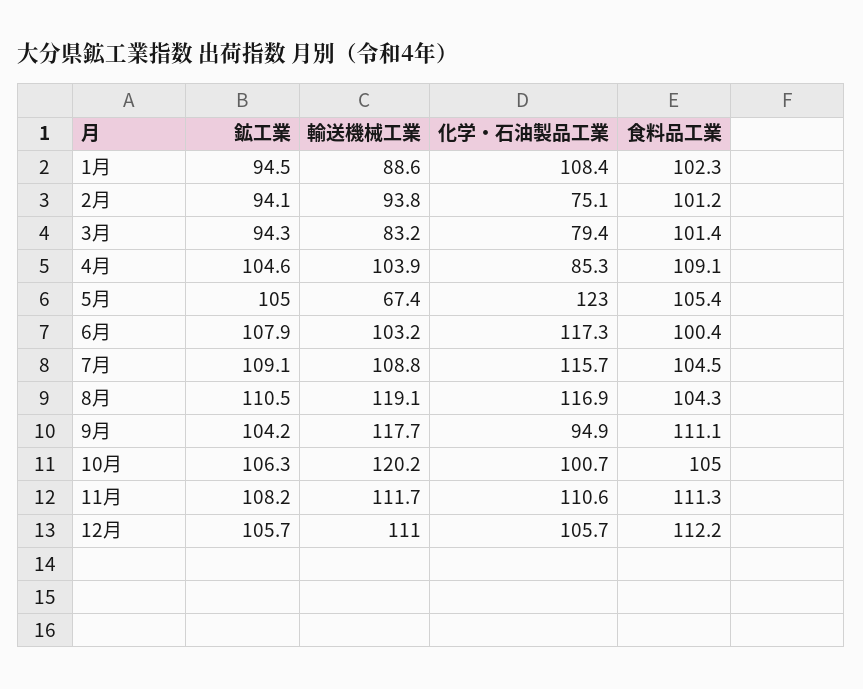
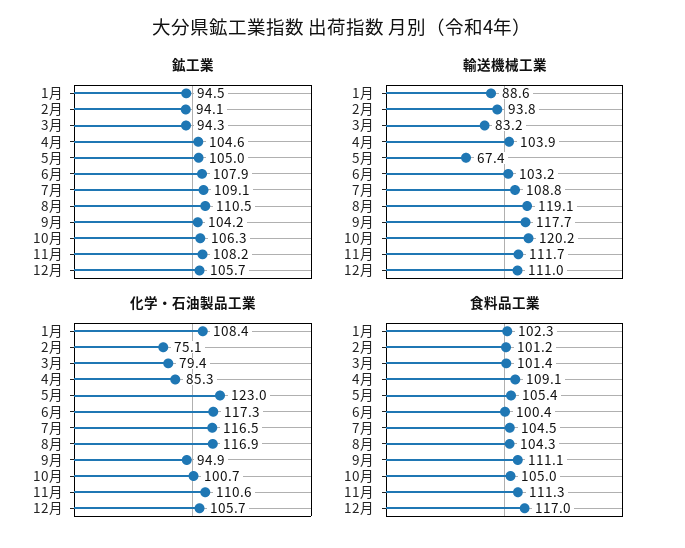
  {
    "鉱工業": {
      "1月": 94.5,
      "2月": 94.1,
      "3月": 94.3,
      "4月": 104.6,
      "5月": 105,
      "6月": 107.9,
      "7月": 109.1,
      "8月": 110.5,
      "9月": 104.2,
      "10月": 106.3,
      "11月": 108.2,
      "12月": 105.7
    },
    "輸送機械工業": {
      "1月": 88.6,
      "2月": 93.8,
      "3月": 83.2,
      "4月": 103.9,
      "5月": 67.4,
      "6月": 103.2,
      "7月": 108.8,
      "8月": 119.1,
      "9月": 117.7,
      "10月": 120.2,
      "11月": 111.7,
      "12月": 111
    },
    "化学・石油製品工業": {
      "1月": 108.4,
      "2月": 75.1,
      "3月": 79.4,
      "4月": 85.3,
      "5月": 123,
      "6月": 117.3,
-     "7月": 115.7,
+     "7月": 116.5,
      "8月": 116.9,
      "9月": 94.9,
      "10月": 100.7,
      "11月": 110.6,
      "12月": 105.7
    },
    "食料品工業": {
      "1月": 102.3,
      "2月": 101.2,
      "3月": 101.4,
      "4月": 109.1,
      "5月": 105.4,
      "6月": 100.4,
      "7月": 104.5,
      "8月": 104.3,
      "9月": 111.1,
      "10月": 105,
      "11月": 111.3,
-     "12月": 112.2
+     "12月": 117
    }
  }

